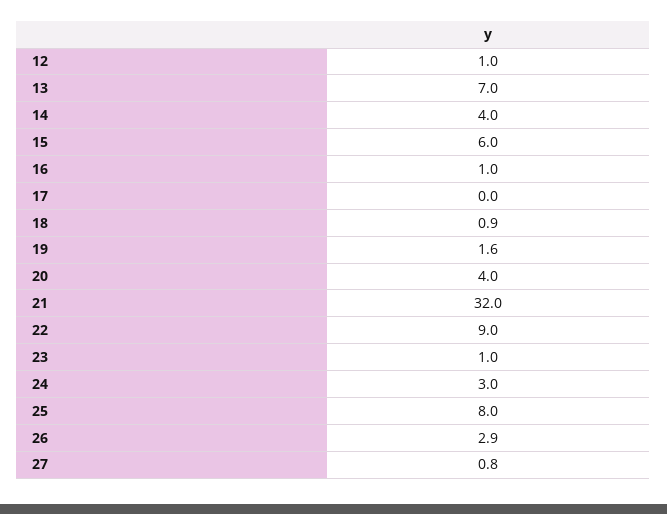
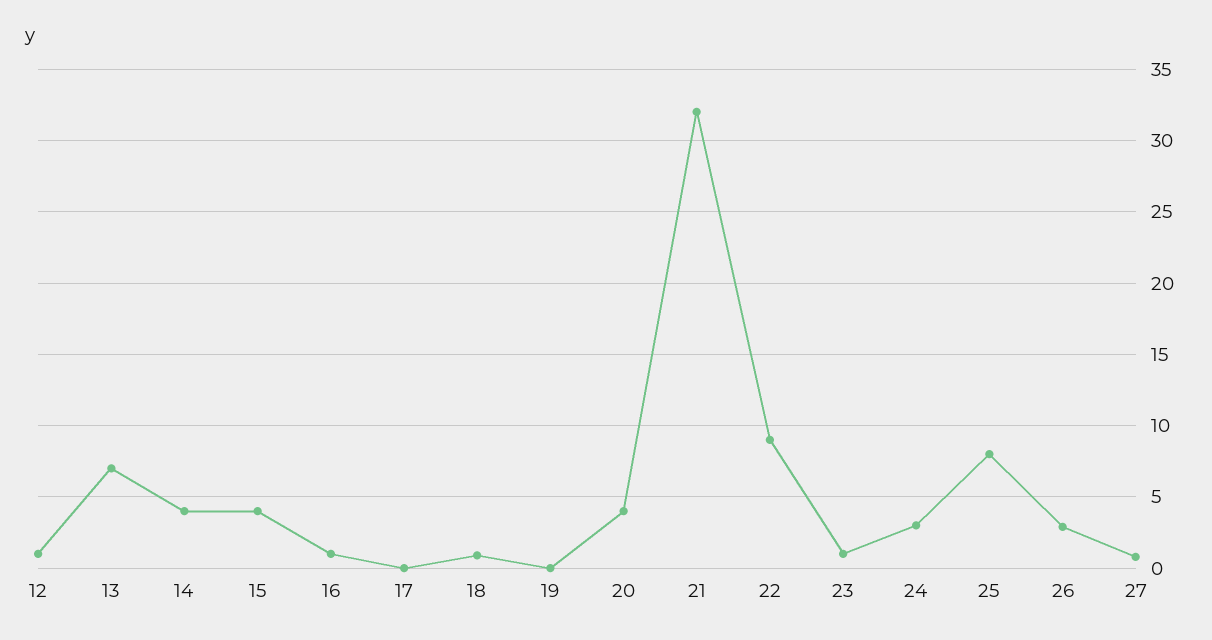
  {
    "12": 1,
    "13": 7,
    "14": 4,
-   "15": 6,
+   "15": 4,
    "16": 1,
    "17": 0,
    "18": 0.9,
-   "19": 1.6,
+   "19": 0,
    "20": 4,
    "21": 32,
    "22": 9,
    "23": 1,
    "24": 3,
    "25": 8,
    "26": 2.9,
    "27": 0.8
  }

